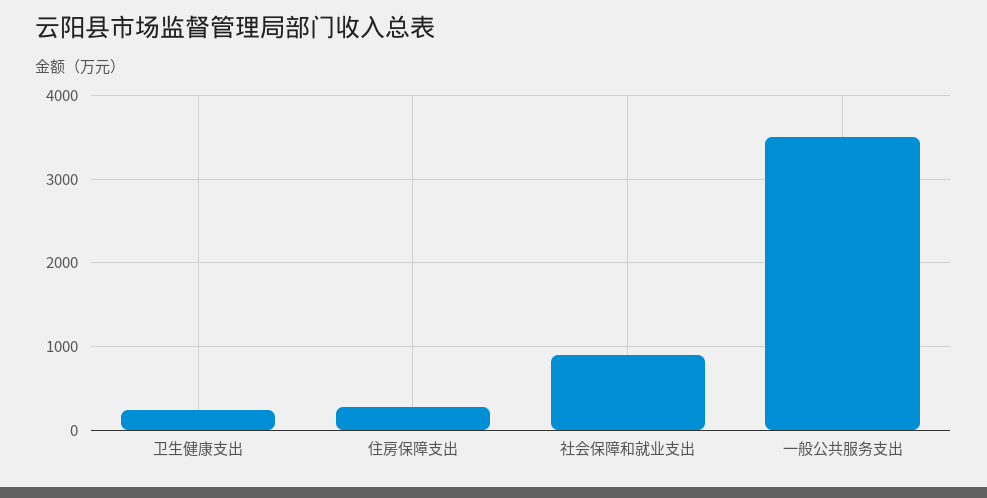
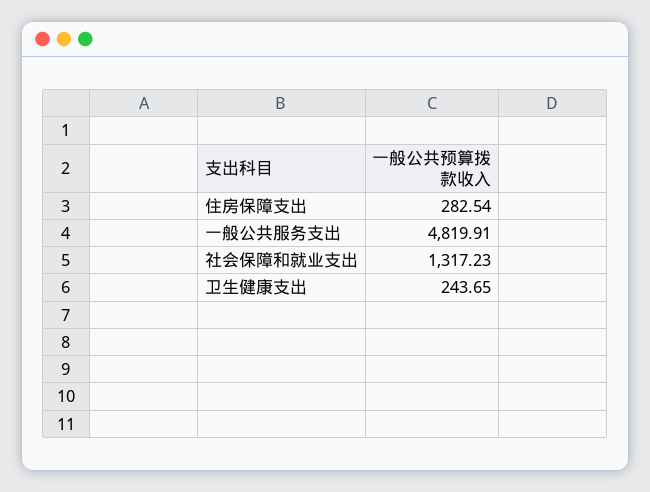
  {
    "卫生健康支出": 243.65,
    "住房保障支出": 282.54,
-   "社会保障和就业支出": 900,
+   "社会保障和就业支出": 1317.23,
-   "一般公共服务支出": 3500
+   "一般公共服务支出": 4819.91
  }

